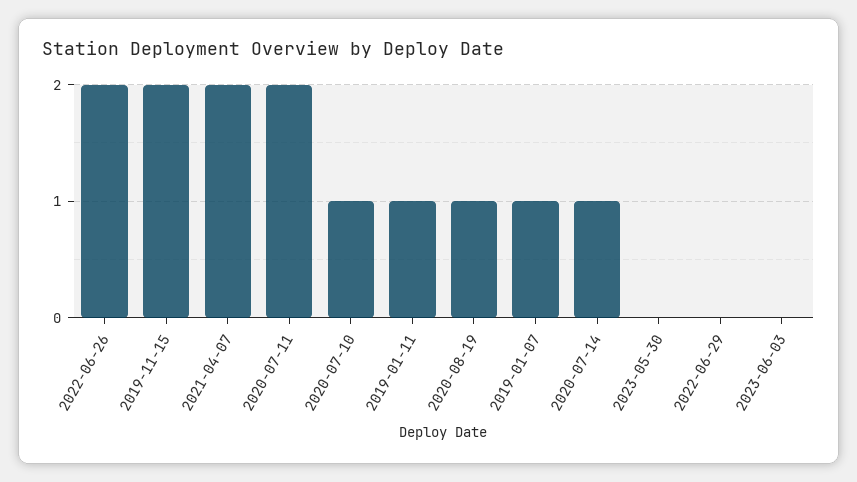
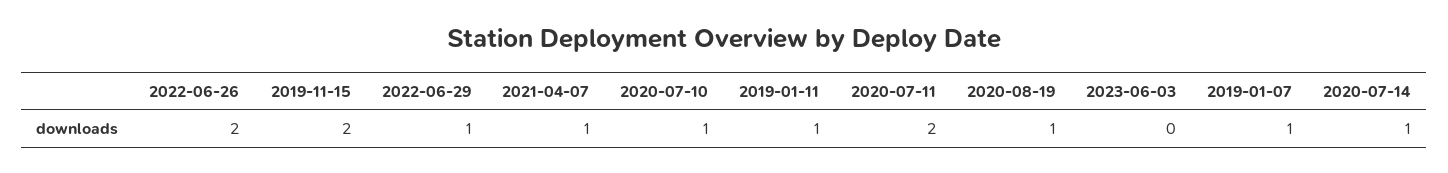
  {
    "2022-06-26": 2,
    "2019-11-15": 2,
-   "2021-04-07": 2,
+   "2021-04-07": 1,
    "2020-07-11": 2,
    "2020-07-10": 1,
    "2019-01-11": 1,
    "2020-08-19": 1,
    "2019-01-07": 1,
    "2020-07-14": 1,
-   "2023-05-30": 0,
-   "2022-06-29": 0,
+   "2022-06-29": 1,
    "2023-06-03": 0
  }

